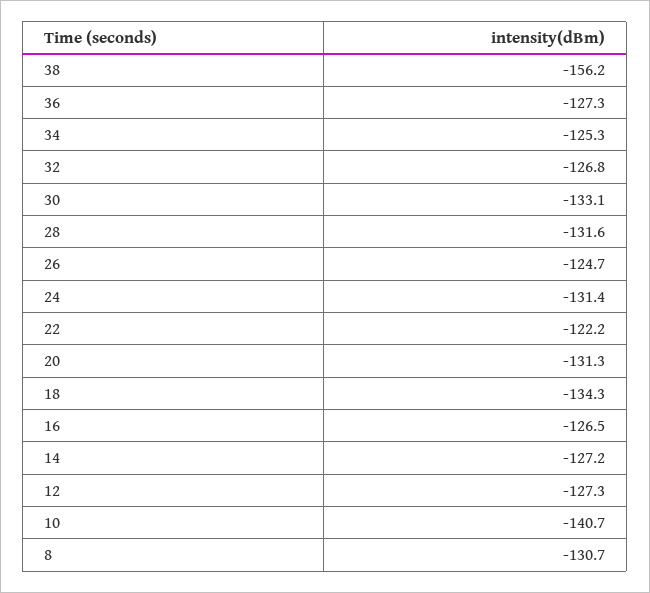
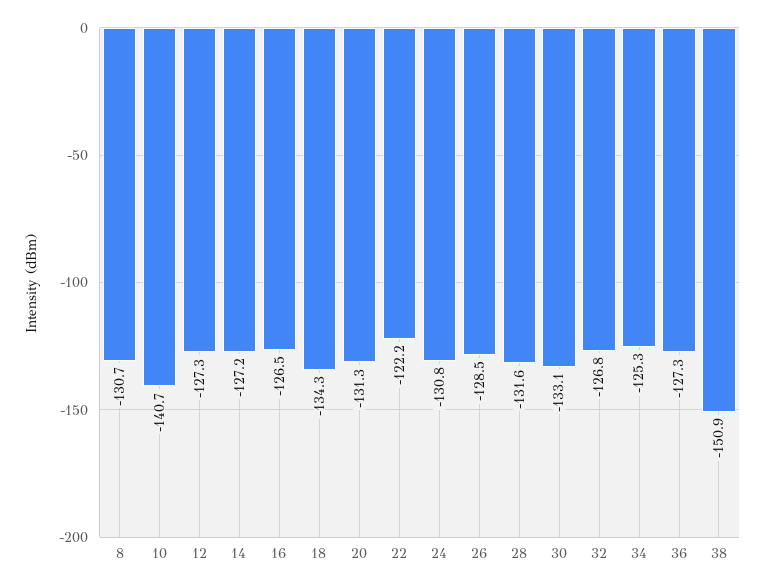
  {
-   "38": -156.2,
+   "38": -150.9,
    "36": -127.3,
    "34": -125.3,
    "32": -126.8,
    "30": -133.1,
    "28": -131.6,
-   "26": -124.7,
+   "26": -128.5,
-   "24": -131.4,
+   "24": -130.8,
    "22": -122.2,
    "20": -131.3,
    "18": -134.3,
    "16": -126.5,
    "14": -127.2,
    "12": -127.3,
    "10": -140.7,
    "8": -130.7
  }

